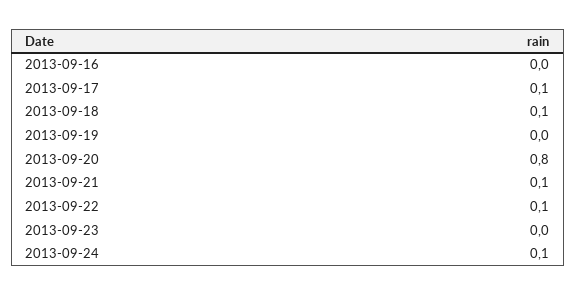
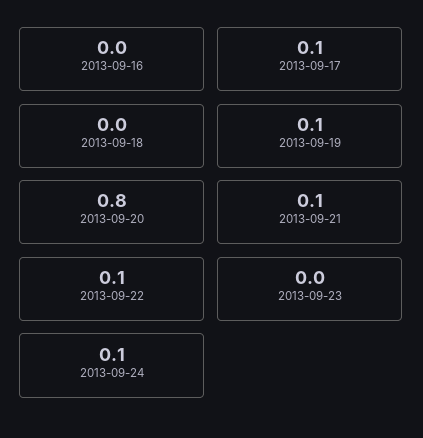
  {
    "2013-09-16": 0,
    "2013-09-17": 0.1,
-   "2013-09-18": 0.1,
+   "2013-09-18": 0,
-   "2013-09-19": 0,
+   "2013-09-19": 0.1,
    "2013-09-20": 0.8,
    "2013-09-21": 0.1,
    "2013-09-22": 0.1,
    "2013-09-23": 0,
    "2013-09-24": 0.1
  }

